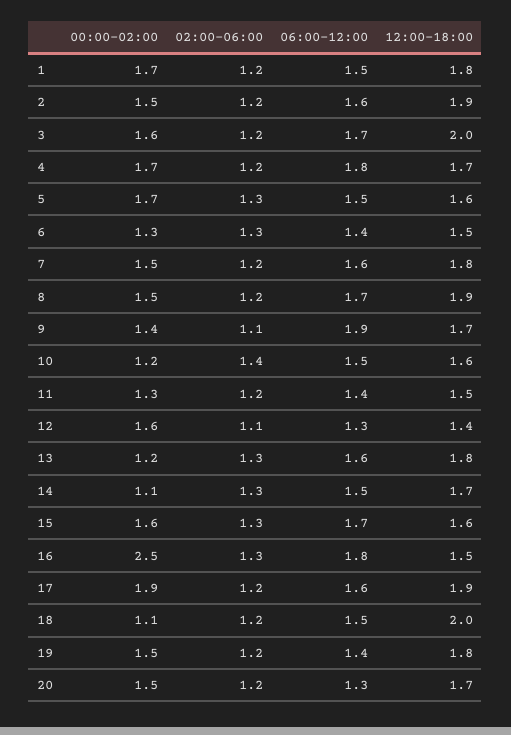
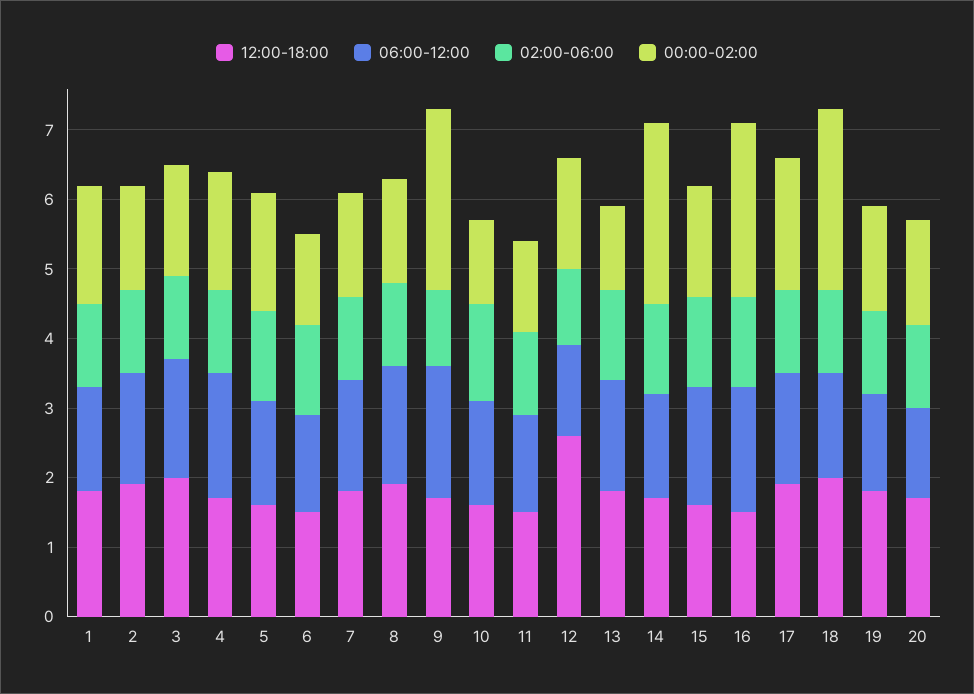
  {
    "00:00-02:00": {
      "1": 1.7,
      "2": 1.5,
      "3": 1.6,
      "4": 1.7,
      "5": 1.7,
      "6": 1.3,
      "7": 1.5,
      "8": 1.5,
-     "9": 1.4,
+     "9": 2.5,
      "10": 1.2,
      "11": 1.3,
      "12": 1.6,
      "13": 1.2,
-     "14": 1.1,
+     "14": 2.5,
      "15": 1.6,
      "16": 2.5,
      "17": 1.9,
-     "18": 1.1,
+     "18": 2.5,
      "19": 1.5,
      "20": 1.5
    },
    "02:00-06:00": {
      "1": 1.2,
      "2": 1.2,
      "3": 1.2,
      "4": 1.2,
      "5": 1.3,
      "6": 1.3,
      "7": 1.2,
      "8": 1.2,
      "9": 1.1,
      "10": 1.4,
      "11": 1.2,
      "12": 1.1,
      "13": 1.3,
      "14": 1.3,
      "15": 1.3,
      "16": 1.3,
      "17": 1.2,
      "18": 1.2,
      "19": 1.2,
      "20": 1.2
    },
    "06:00-12:00": {
      "1": 1.5,
      "2": 1.6,
      "3": 1.7,
      "4": 1.8,
      "5": 1.5,
      "6": 1.4,
      "7": 1.6,
      "8": 1.7,
      "9": 1.9,
      "10": 1.5,
      "11": 1.4,
      "12": 1.3,
      "13": 1.6,
      "14": 1.5,
      "15": 1.7,
      "16": 1.8,
      "17": 1.6,
      "18": 1.5,
      "19": 1.4,
      "20": 1.3
    },
    "12:00-18:00": {
      "1": 1.8,
      "2": 1.9,
      "3": 2,
      "4": 1.7,
      "5": 1.6,
      "6": 1.5,
      "7": 1.8,
      "8": 1.9,
      "9": 1.7,
      "10": 1.6,
      "11": 1.5,
-     "12": 1.4,
+     "12": 2.5,
      "13": 1.8,
      "14": 1.7,
      "15": 1.6,
      "16": 1.5,
      "17": 1.9,
      "18": 2,
      "19": 1.8,
      "20": 1.7
    }
  }

